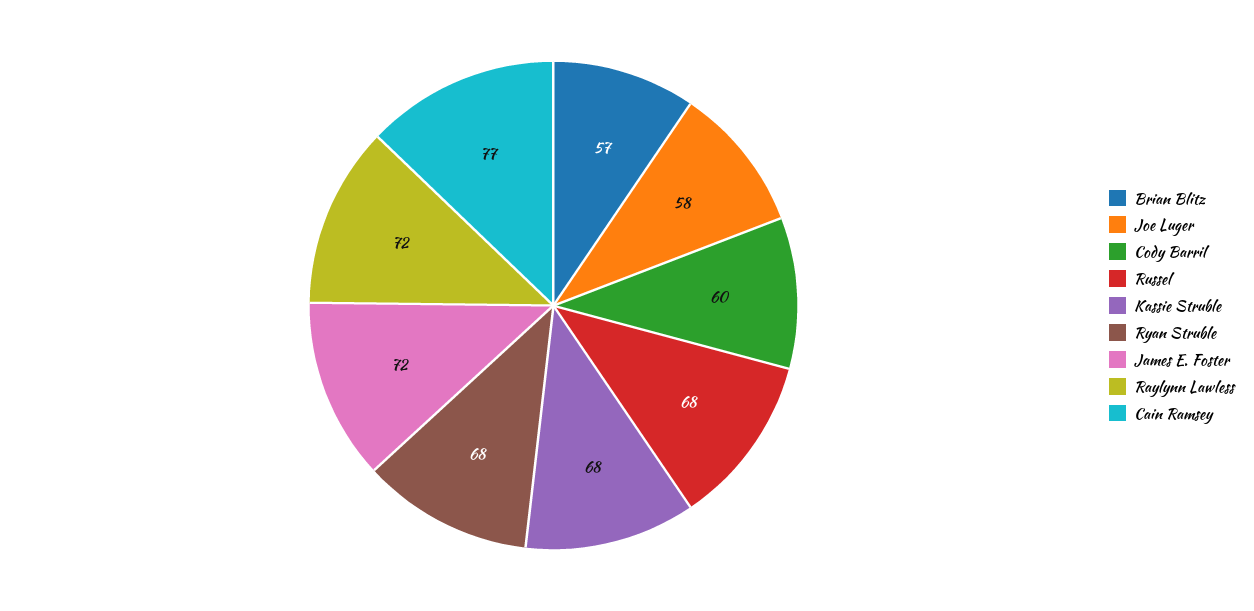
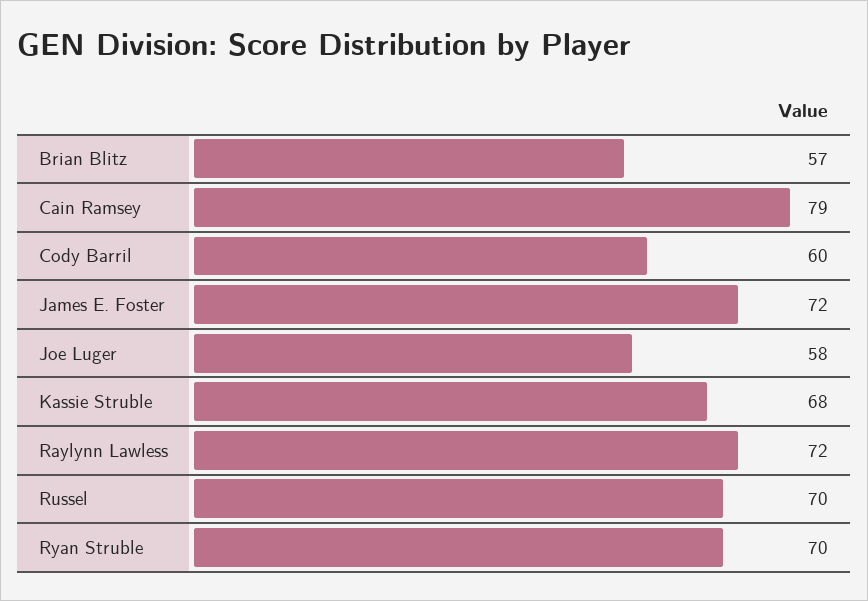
  {
    "Brian Blitz": 57,
    "Joe Luger": 58,
    "Cody Barril": 60,
-   "Russel": 68,
+   "Russel": 70,
    "Kassie Struble": 68,
-   "Ryan Struble": 68,
+   "Ryan Struble": 70,
    "James E. Foster": 72,
    "Raylynn Lawless": 72,
-   "Cain Ramsey": 77
+   "Cain Ramsey": 79
  }

